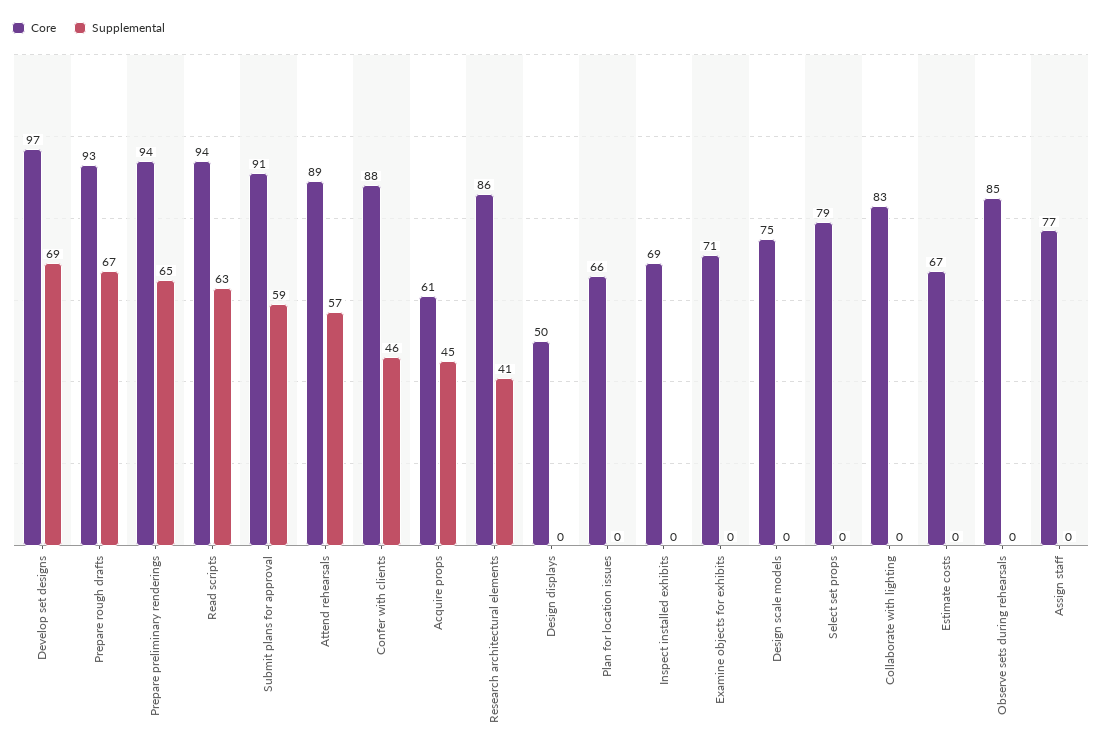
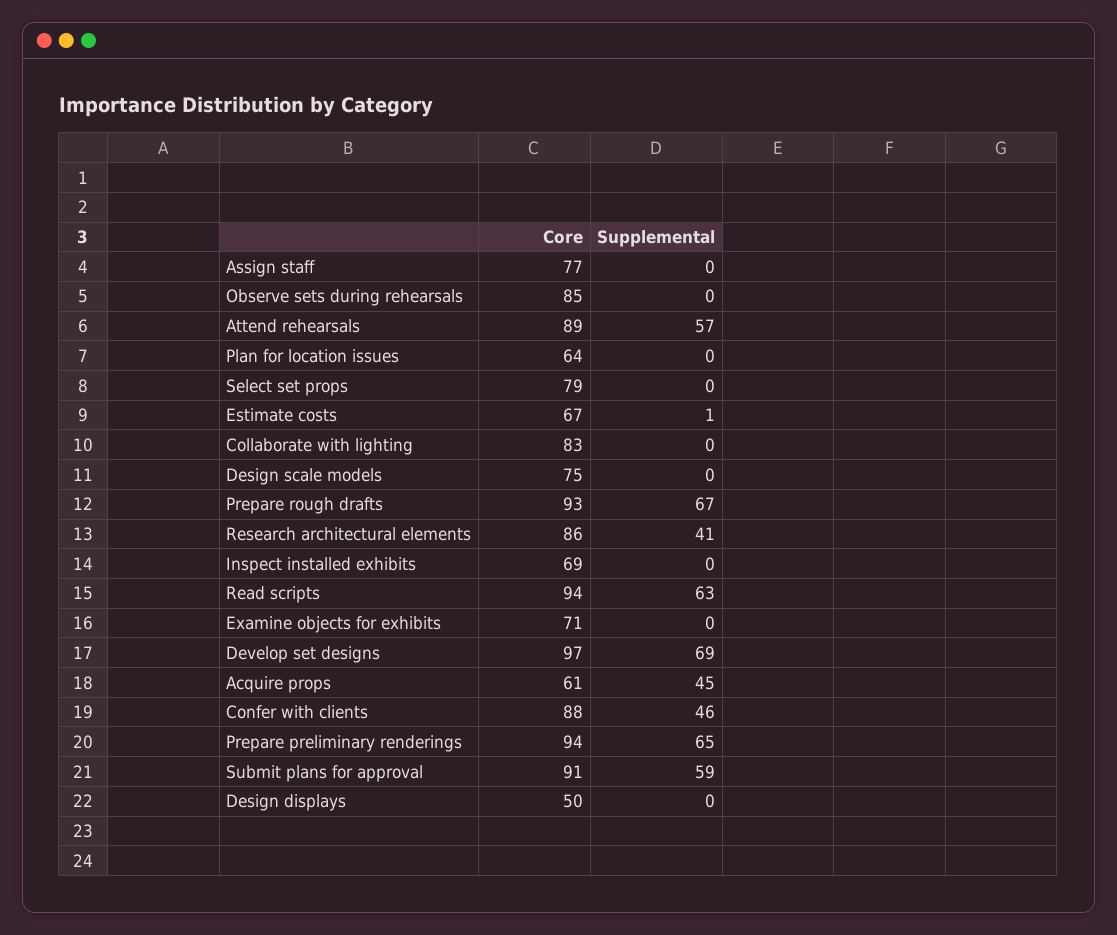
  {
    "Core": {
      "Develop set designs": 97,
      "Prepare rough drafts": 93,
      "Prepare preliminary renderings": 94,
      "Read scripts": 94,
      "Submit plans for approval": 91,
      "Attend rehearsals": 89,
      "Confer with clients": 88,
      "Acquire props": 61,
      "Research architectural elements": 86,
      "Design displays": 50,
-     "Plan for location issues": 66,
+     "Plan for location issues": 64,
      "Inspect installed exhibits": 69,
      "Examine objects for exhibits": 71,
      "Design scale models": 75,
      "Select set props": 79,
      "Collaborate with lighting": 83,
      "Estimate costs": 67,
      "Observe sets during rehearsals": 85,
      "Assign staff": 77
    },
    "Supplemental": {
      "Develop set designs": 69,
      "Prepare rough drafts": 67,
      "Prepare preliminary renderings": 65,
      "Read scripts": 63,
      "Submit plans for approval": 59,
      "Attend rehearsals": 57,
      "Confer with clients": 46,
      "Acquire props": 45,
      "Research architectural elements": 41,
      "Design displays": 0,
      "Plan for location issues": 0,
      "Inspect installed exhibits": 0,
      "Examine objects for exhibits": 0,
      "Design scale models": 0,
      "Select set props": 0,
      "Collaborate with lighting": 0,
-     "Estimate costs": 0,
+     "Estimate costs": 1,
      "Observe sets during rehearsals": 0,
      "Assign staff": 0
    }
  }

